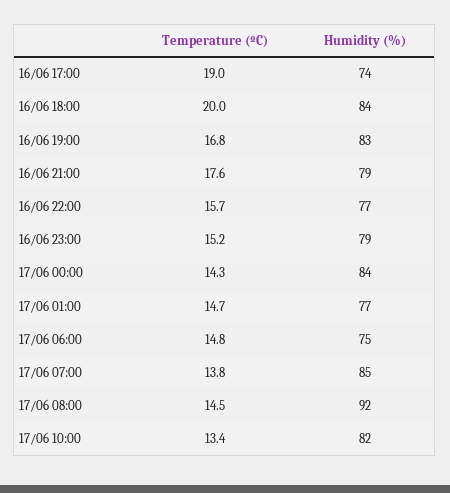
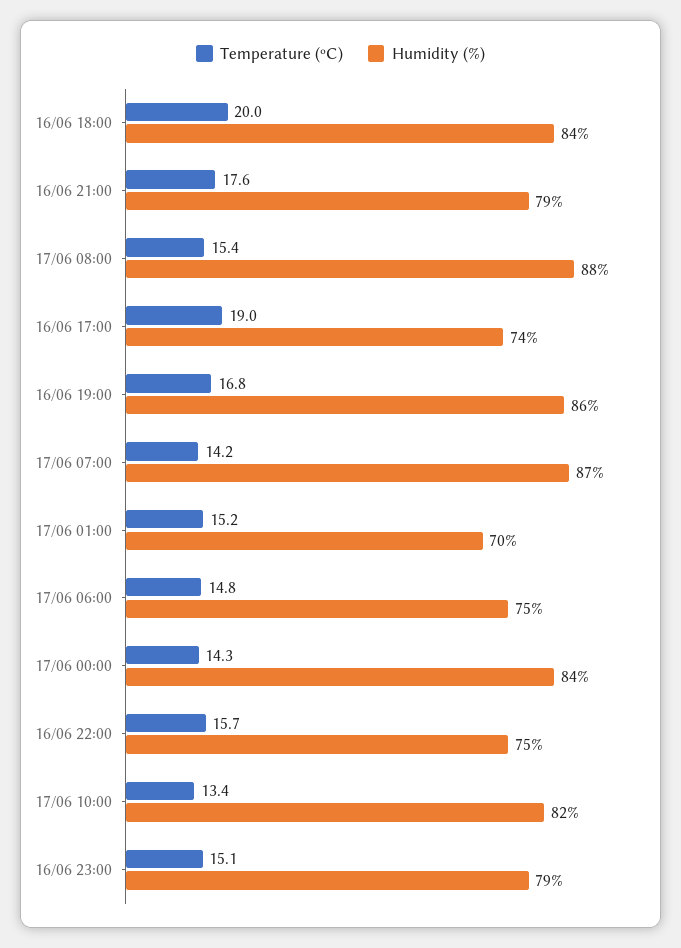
  {
    "Temperature (ºC)": {
      "16/06 17:00": 19,
      "16/06 18:00": 20,
      "16/06 19:00": 16.8,
      "16/06 21:00": 17.6,
      "16/06 22:00": 15.7,
-     "16/06 23:00": 15.2,
+     "16/06 23:00": 15.1,
      "17/06 00:00": 14.3,
-     "17/06 01:00": 14.7,
+     "17/06 01:00": 15.2,
      "17/06 06:00": 14.8,
-     "17/06 07:00": 13.8,
+     "17/06 07:00": 14.2,
-     "17/06 08:00": 14.5,
+     "17/06 08:00": 15.4,
      "17/06 10:00": 13.4
    },
    "Humidity (%)": {
      "16/06 17:00": 74,
      "16/06 18:00": 84,
-     "16/06 19:00": 83,
+     "16/06 19:00": 86,
      "16/06 21:00": 79,
-     "16/06 22:00": 77,
+     "16/06 22:00": 75,
      "16/06 23:00": 79,
      "17/06 00:00": 84,
-     "17/06 01:00": 77,
+     "17/06 01:00": 70,
      "17/06 06:00": 75,
-     "17/06 07:00": 85,
+     "17/06 07:00": 87,
-     "17/06 08:00": 92,
+     "17/06 08:00": 88,
      "17/06 10:00": 82
    }
  }

